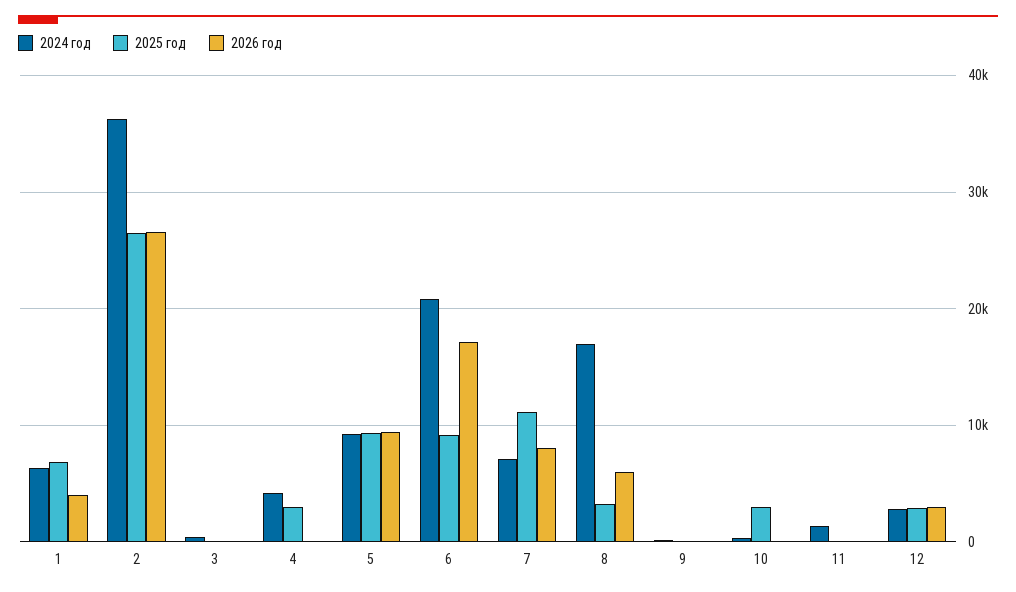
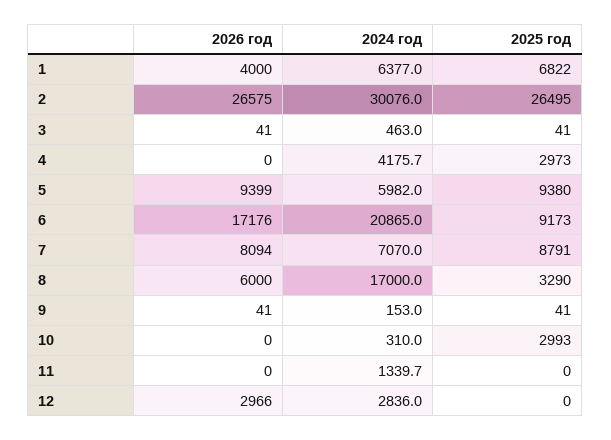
  {
    "2024 год": {
      "1": 6377,
-     "2": 36000,
+     "2": 30076,
      "3": 463,
      "4": 4175.7,
-     "5": 9000,
+     "5": 5982,
      "6": 20865,
      "7": 7070,
      "8": 17000,
      "9": 153,
      "10": 310,
      "11": 1339.7,
      "12": 2836
    },
    "2025 год": {
      "1": 6822,
      "2": 26495,
      "3": 41,
      "4": 2973,
      "5": 9380,
      "6": 9173,
-     "7": 11000,
+     "7": 8791,
      "8": 3290,
      "9": 41,
      "10": 2993,
      "11": 0,
-     "12": 3000
+     "12": 0
    },
    "2026 год": {
      "1": 4000,
      "2": 26575,
      "3": 41,
      "4": 0,
      "5": 9399,
      "6": 17176,
      "7": 8094,
      "8": 6000,
      "9": 41,
      "10": 0,
      "11": 0,
      "12": 2966
    }
  }

